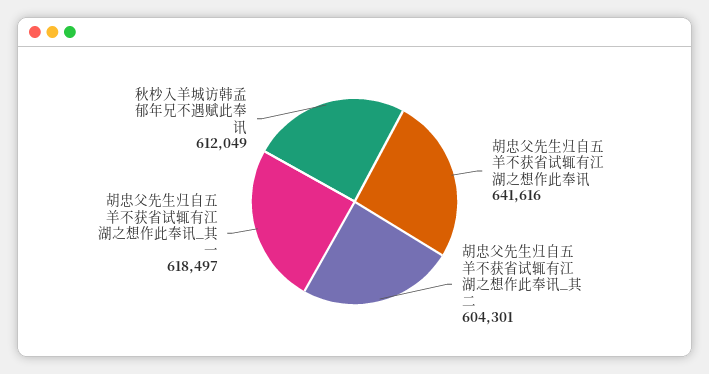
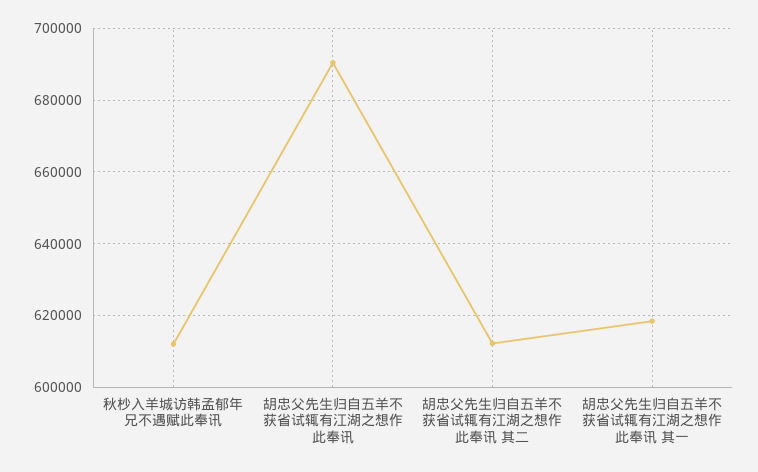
  {
-   "胡忠父先生归自五羊不获省试辄有江湖之想作此奉讯": 641616,
+   "胡忠父先生归自五羊不获省试辄有江湖之想作此奉讯": 690000,
-   "胡忠父先生归自五羊不获省试辄有江湖之想作此奉讯_其二": 604301,
+   "胡忠父先生归自五羊不获省试辄有江湖之想作此奉讯_其二": 612000,
    "胡忠父先生归自五羊不获省试辄有江湖之想作此奉讯_其一": 618497,
    "秋杪入羊城访韩孟郁年兄不遇赋此奉讯": 612049
  }

